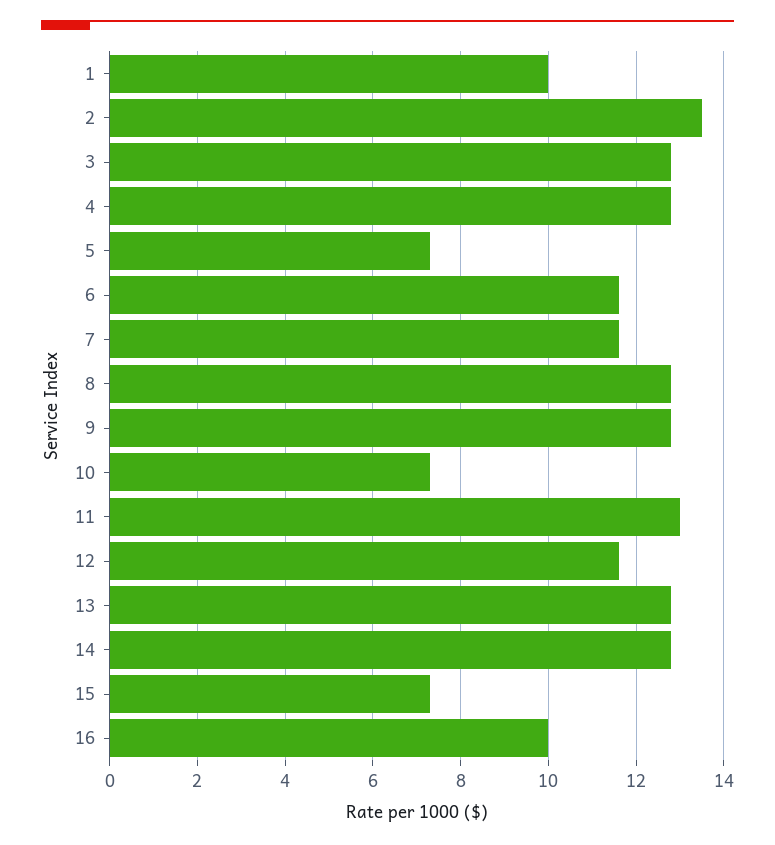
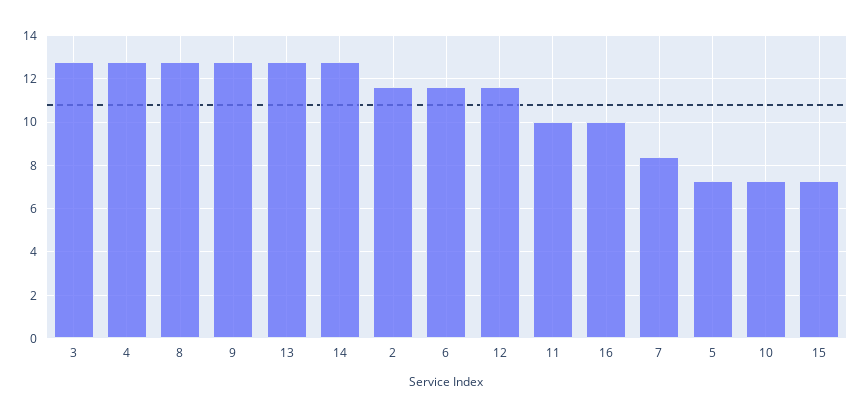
  {
-   "1": 10,
-   "2": 13.5,
+   "2": 11.5,
    "3": 13,
    "4": 13,
    "5": 7.5,
    "6": 11.5,
-   "7": 11.5,
+   "7": 8.5,
    "8": 13,
    "9": 13,
    "10": 7.5,
-   "11": 13,
+   "11": 10,
    "12": 11.5,
    "13": 13,
    "14": 13,
    "15": 7.5,
    "16": 10
  }

